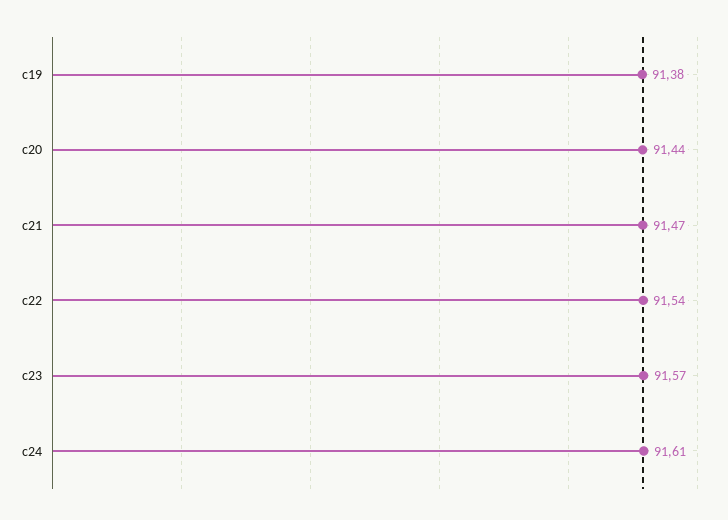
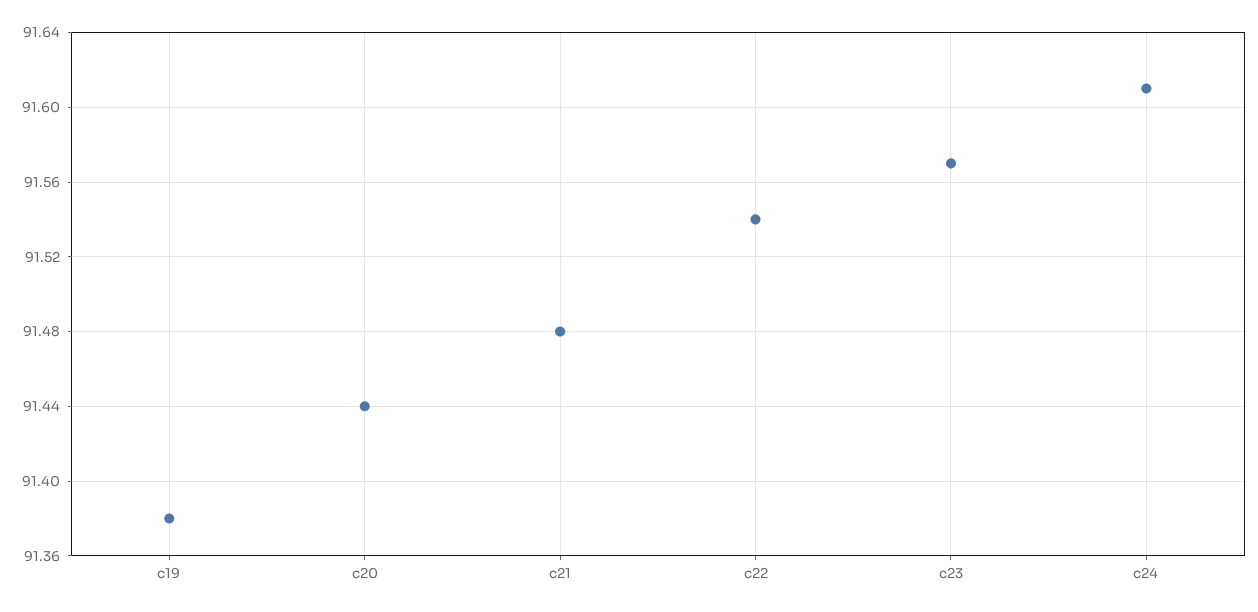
  {
    "c19": 91.38,
    "c20": 91.44,
-   "c21": 91.47,
+   "c21": 91.48,
    "c22": 91.54,
    "c23": 91.57,
    "c24": 91.61
  }

